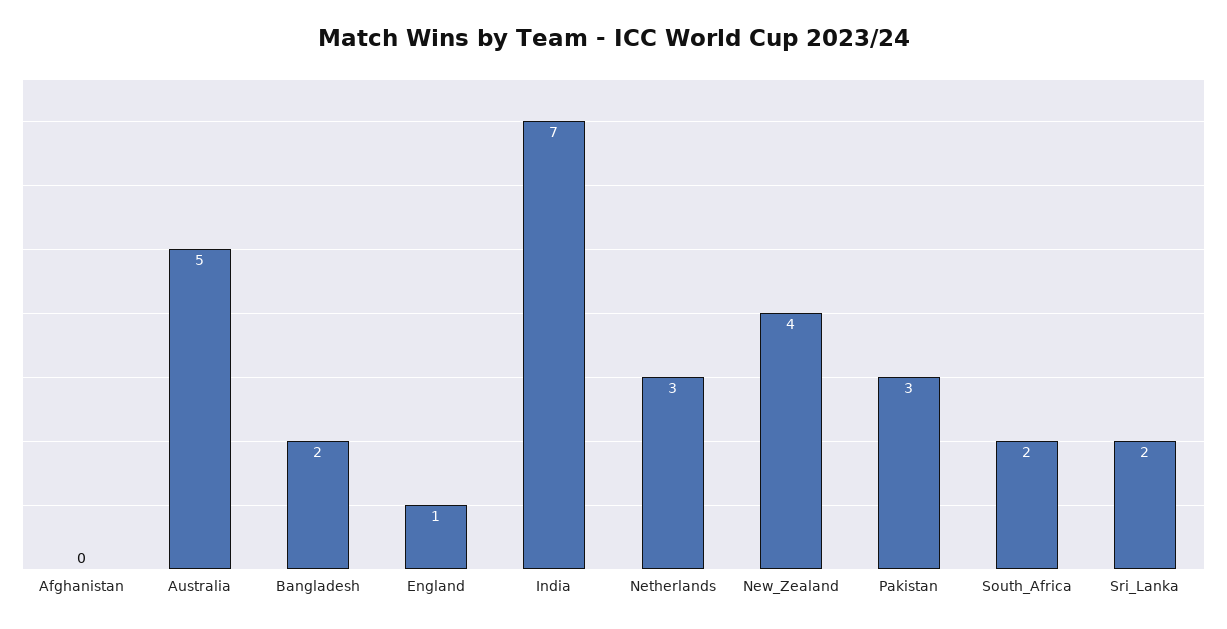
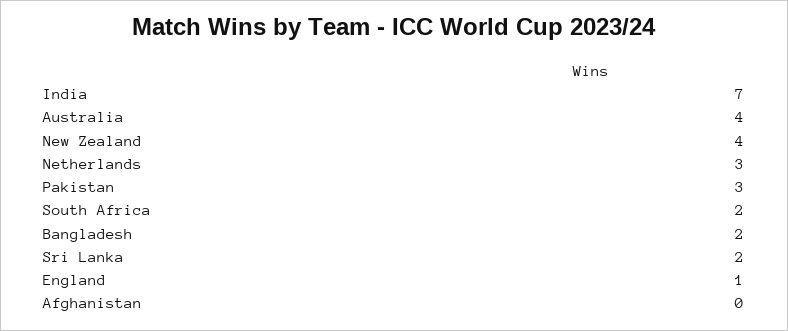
  {
    "Afghanistan": 0,
-   "Australia": 5,
+   "Australia": 4,
    "Bangladesh": 2,
    "England": 1,
    "India": 7,
    "Netherlands": 3,
    "New_Zealand": 4,
    "Pakistan": 3,
    "South_Africa": 2,
    "Sri_Lanka": 2
  }

